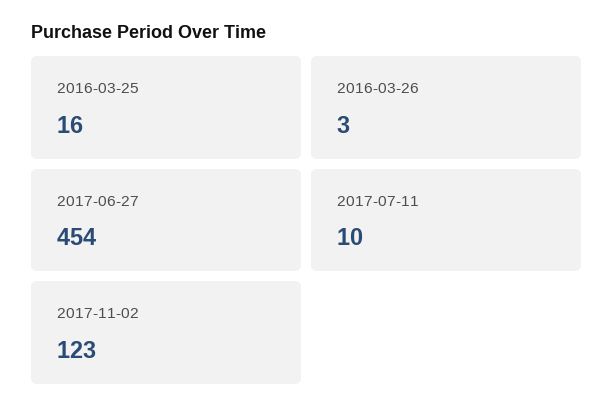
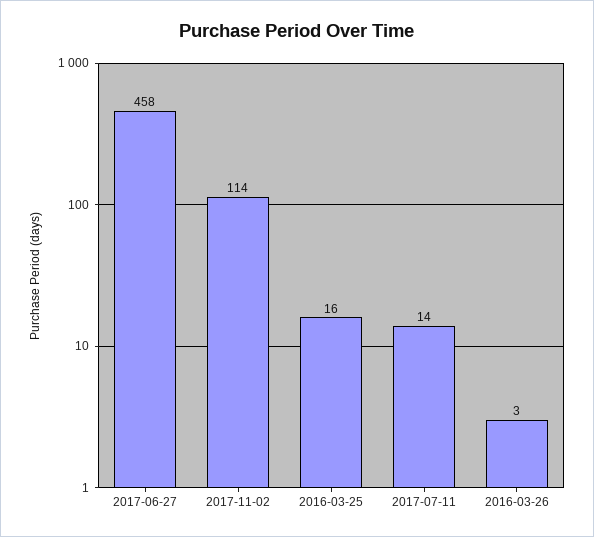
  {
    "2016-03-25": 16,
    "2016-03-26": 3,
-   "2017-06-27": 454,
+   "2017-06-27": 458,
-   "2017-07-11": 10,
+   "2017-07-11": 14,
-   "2017-11-02": 123
+   "2017-11-02": 114
  }

